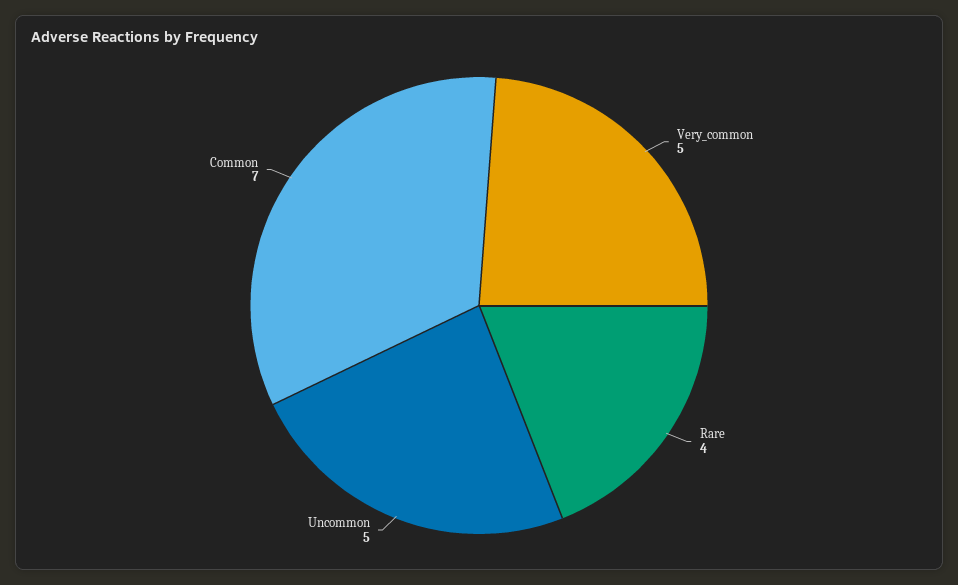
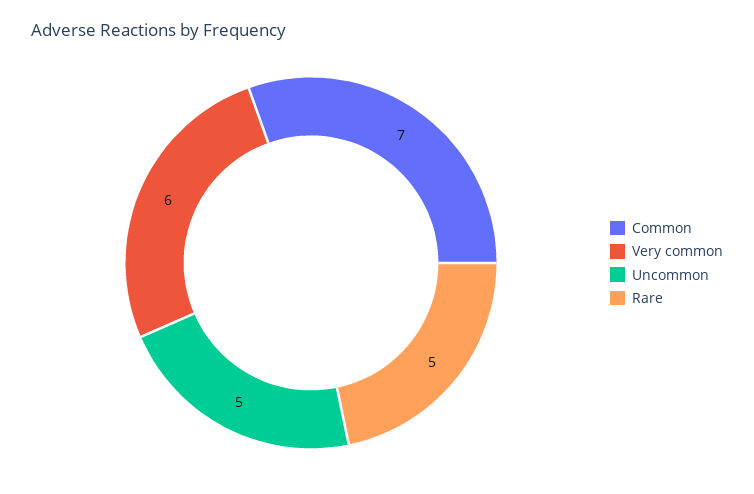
  {
-   "Very_common": 5,
+   "Very_common": 6,
-   "Rare": 4,
+   "Rare": 5,
    "Uncommon": 5,
    "Common": 7
  }

